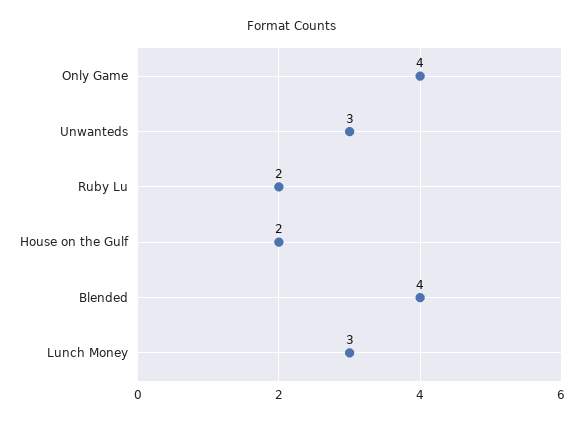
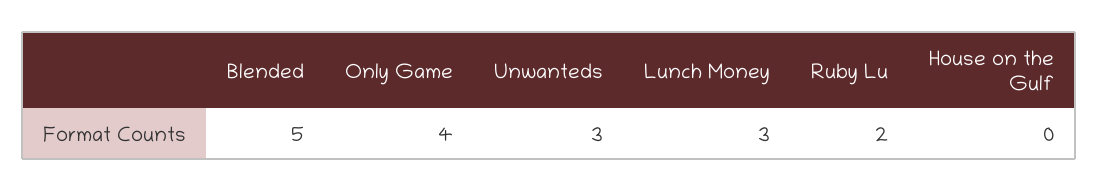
  {
    "Only Game": 4,
    "Unwanteds": 3,
    "Ruby Lu": 2,
-   "House on the Gulf": 2,
+   "House on the Gulf": 0,
-   "Blended": 4,
+   "Blended": 5,
    "Lunch Money": 3
  }

